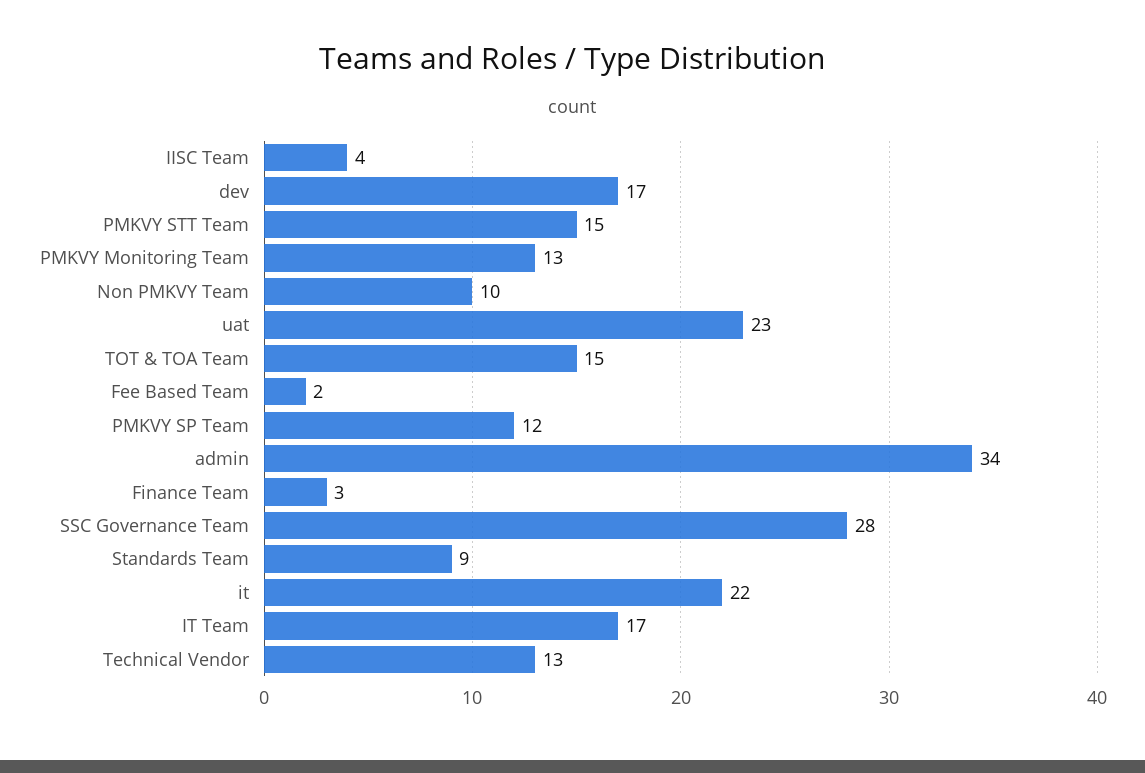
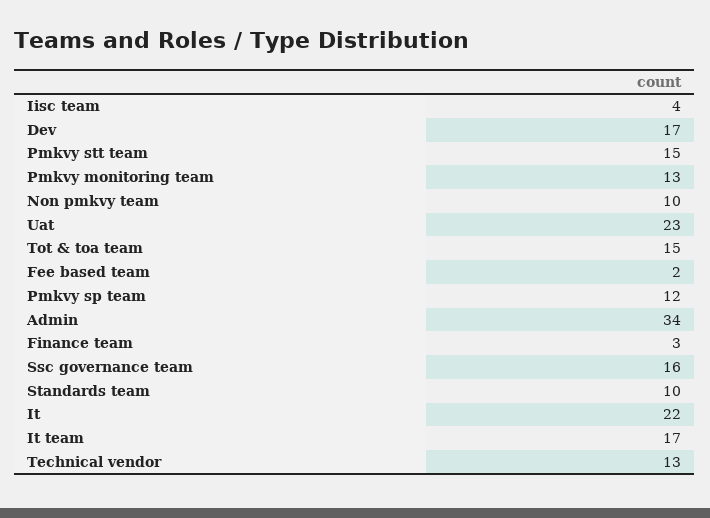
  {
    "IISC Team": 4,
    "dev": 17,
    "PMKVY STT Team": 15,
    "PMKVY Monitoring Team": 13,
    "Non PMKVY Team": 10,
    "uat": 23,
    "TOT & TOA Team": 15,
    "Fee Based Team": 2,
    "PMKVY SP Team": 12,
    "admin": 34,
    "Finance Team": 3,
-   "SSC Governance Team": 28,
+   "SSC Governance Team": 16,
-   "Standards Team": 9,
+   "Standards Team": 10,
    "it": 22,
    "IT Team": 17,
    "Technical Vendor": 13
  }

